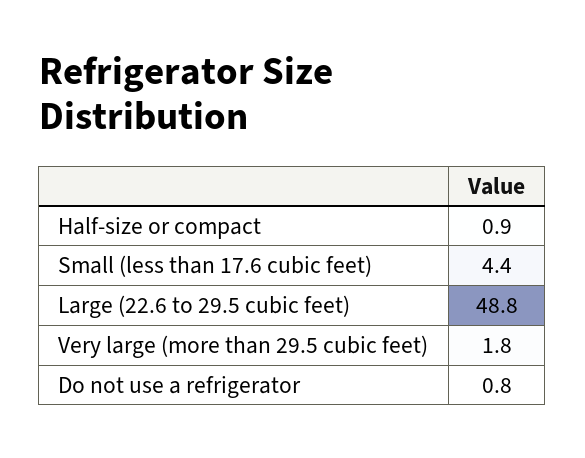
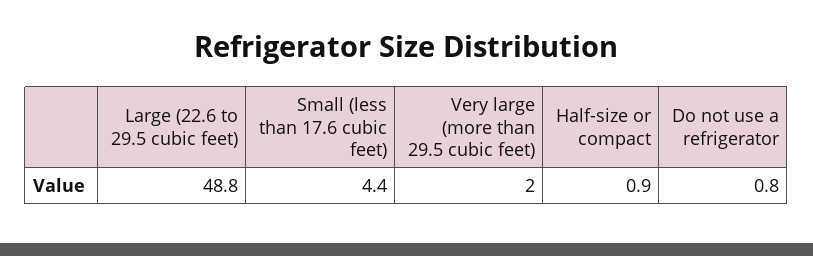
  {
    "Half-size or compact": 0.9,
    "Small (less than 17.6 cubic feet)": 4.4,
    "Large (22.6 to 29.5 cubic feet)": 48.8,
-   "Very large (more than 29.5 cubic feet)": 1.8,
+   "Very large (more than 29.5 cubic feet)": 2,
    "Do not use a refrigerator": 0.8
  }

